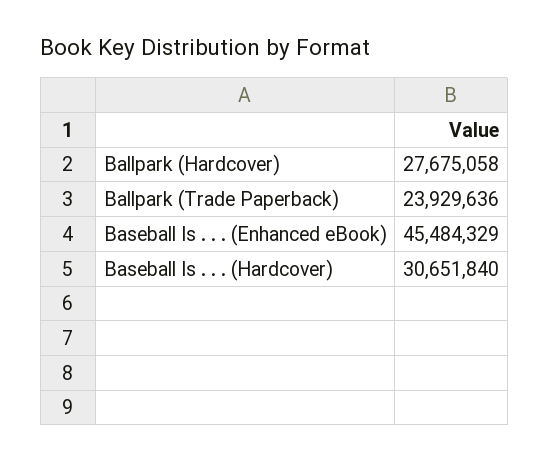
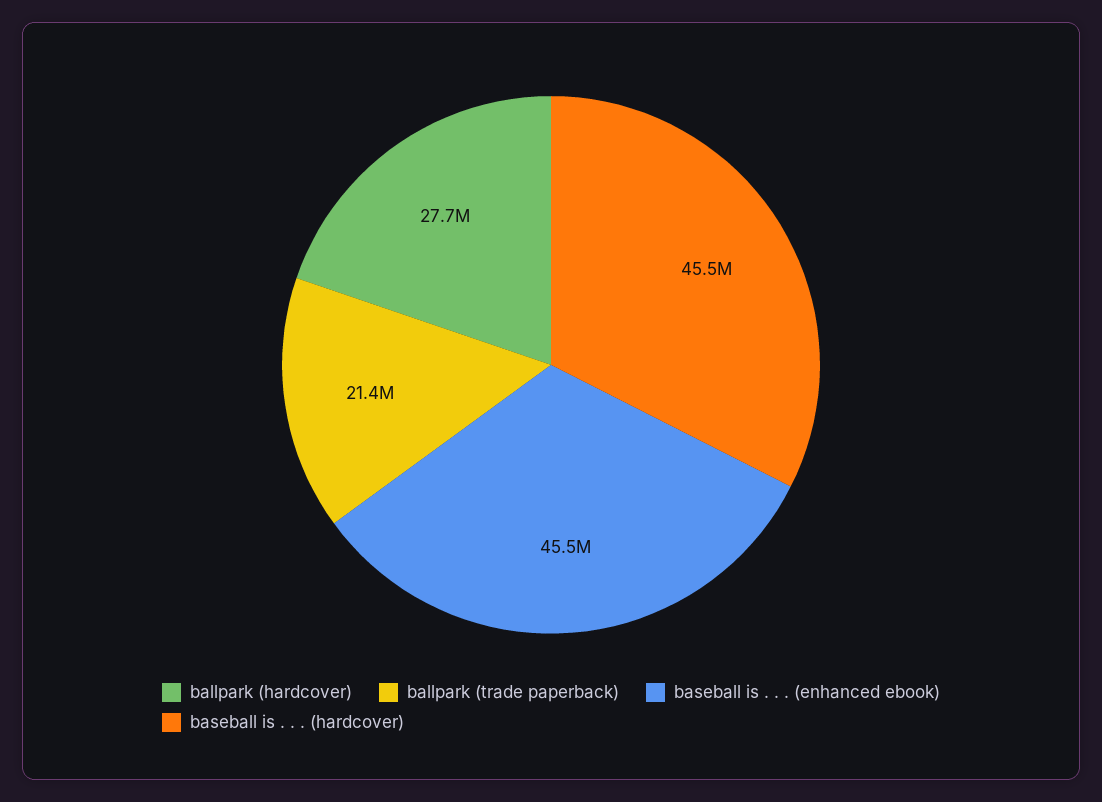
  {
    "Ballpark (Hardcover)": 27675058,
-   "Ballpark (Trade Paperback)": 23929636,
+   "Ballpark (Trade Paperback)": 21400000,
    "Baseball Is . . . (Enhanced eBook)": 45484329,
-   "Baseball Is . . . (Hardcover)": 30651840
+   "Baseball Is . . . (Hardcover)": 45500000
  }

